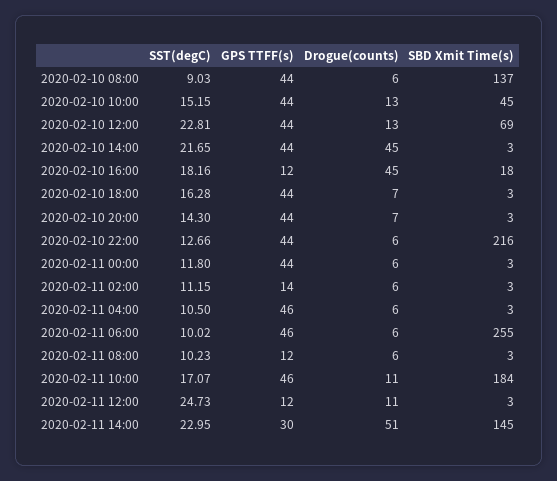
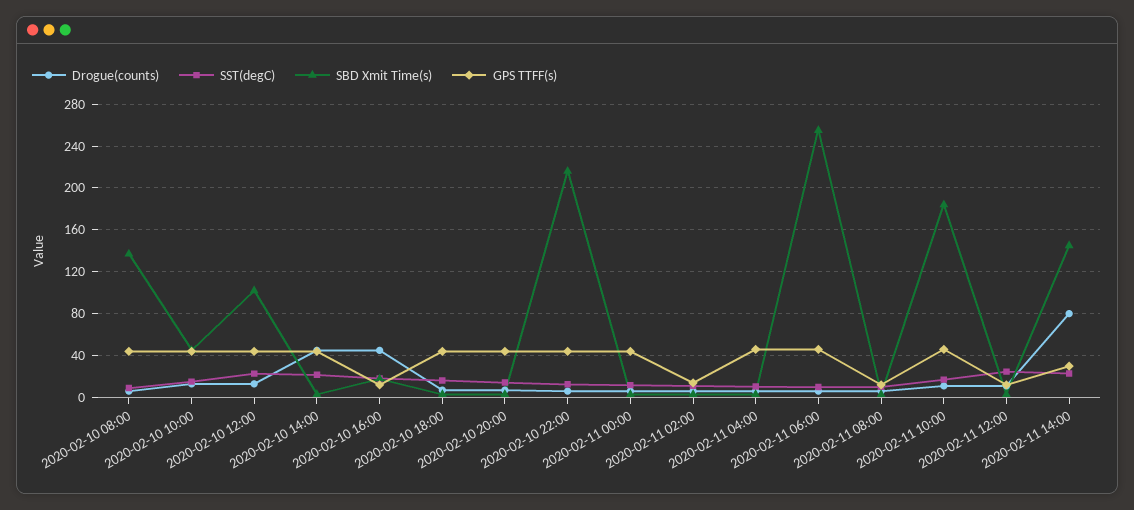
  {
    "SST(degC)": {
      "2020-02-10 08:00": 9.03,
      "2020-02-10 10:00": 15.15,
      "2020-02-10 12:00": 22.81,
      "2020-02-10 14:00": 21.65,
      "2020-02-10 16:00": 18.16,
      "2020-02-10 18:00": 16.28,
      "2020-02-10 20:00": 14.3,
      "2020-02-10 22:00": 12.66,
      "2020-02-11 00:00": 11.8,
      "2020-02-11 02:00": 11.15,
      "2020-02-11 04:00": 10.5,
      "2020-02-11 06:00": 10.02,
      "2020-02-11 08:00": 10.23,
      "2020-02-11 10:00": 17.07,
      "2020-02-11 12:00": 24.73,
      "2020-02-11 14:00": 22.95
    },
    "GPS TTFF(s)": {
      "2020-02-10 08:00": 44,
      "2020-02-10 10:00": 44,
      "2020-02-10 12:00": 44,
      "2020-02-10 14:00": 44,
      "2020-02-10 16:00": 12,
      "2020-02-10 18:00": 44,
      "2020-02-10 20:00": 44,
      "2020-02-10 22:00": 44,
      "2020-02-11 00:00": 44,
      "2020-02-11 02:00": 14,
      "2020-02-11 04:00": 46,
      "2020-02-11 06:00": 46,
      "2020-02-11 08:00": 12,
      "2020-02-11 10:00": 46,
      "2020-02-11 12:00": 12,
      "2020-02-11 14:00": 30
    },
    "Drogue(counts)": {
      "2020-02-10 08:00": 6,
      "2020-02-10 10:00": 13,
      "2020-02-10 12:00": 13,
      "2020-02-10 14:00": 45,
      "2020-02-10 16:00": 45,
      "2020-02-10 18:00": 7,
      "2020-02-10 20:00": 7,
      "2020-02-10 22:00": 6,
      "2020-02-11 00:00": 6,
      "2020-02-11 02:00": 6,
      "2020-02-11 04:00": 6,
      "2020-02-11 06:00": 6,
      "2020-02-11 08:00": 6,
      "2020-02-11 10:00": 11,
      "2020-02-11 12:00": 11,
-     "2020-02-11 14:00": 51
+     "2020-02-11 14:00": 80
    },
    "SBD Xmit Time(s)": {
      "2020-02-10 08:00": 137,
      "2020-02-10 10:00": 45,
-     "2020-02-10 12:00": 69,
+     "2020-02-10 12:00": 100,
      "2020-02-10 14:00": 3,
      "2020-02-10 16:00": 18,
      "2020-02-10 18:00": 3,
      "2020-02-10 20:00": 3,
      "2020-02-10 22:00": 216,
      "2020-02-11 00:00": 3,
      "2020-02-11 02:00": 3,
      "2020-02-11 04:00": 3,
      "2020-02-11 06:00": 255,
      "2020-02-11 08:00": 3,
      "2020-02-11 10:00": 184,
      "2020-02-11 12:00": 3,
      "2020-02-11 14:00": 145
    }
  }

